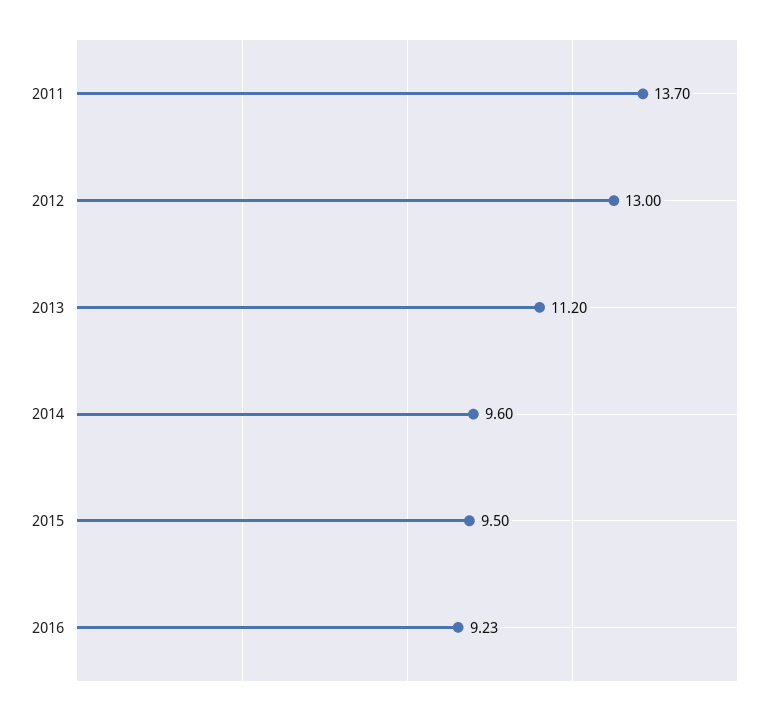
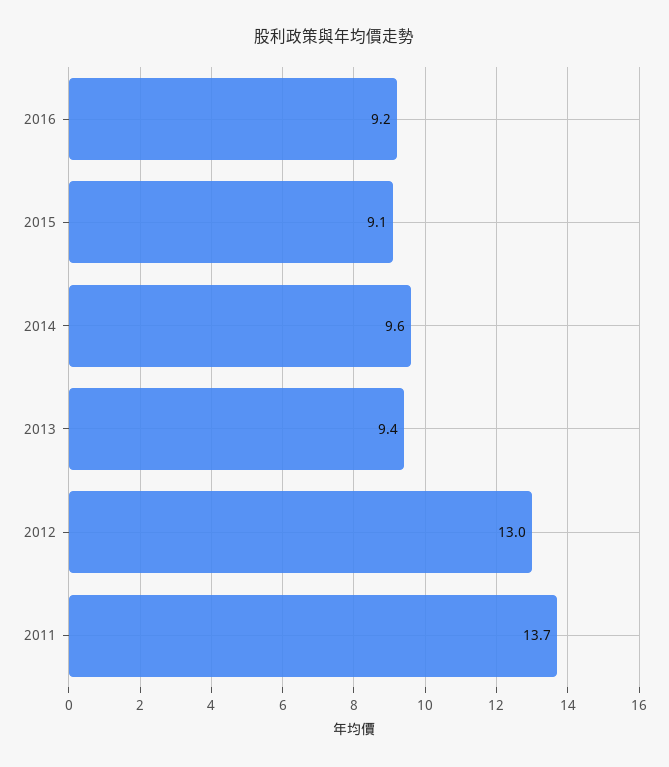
  {
    "2011": 13.7,
    "2012": 13,
-   "2013": 11.2,
+   "2013": 9.4,
    "2014": 9.6,
-   "2015": 9.5,
+   "2015": 9.1,
    "2016": 9.23
  }

